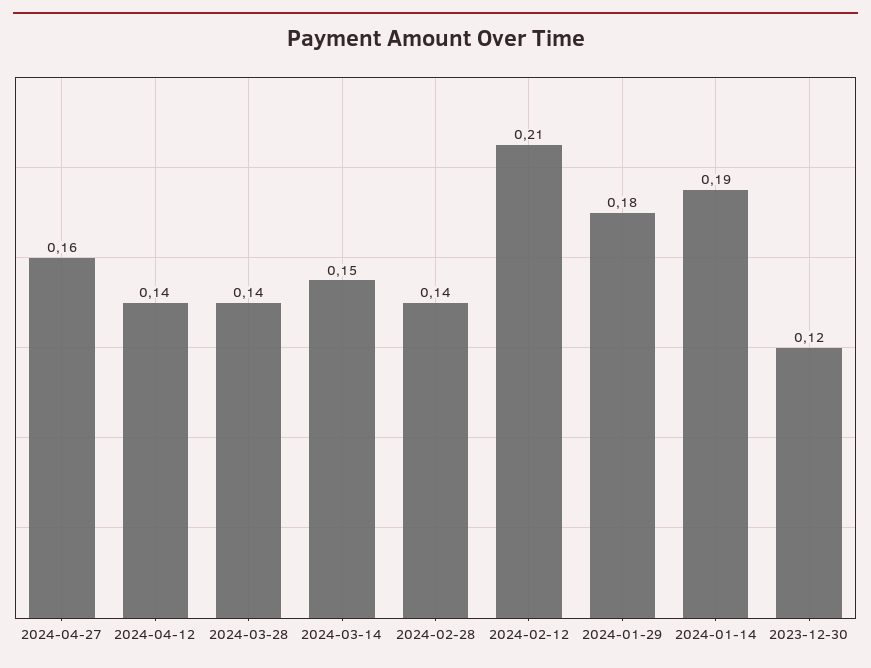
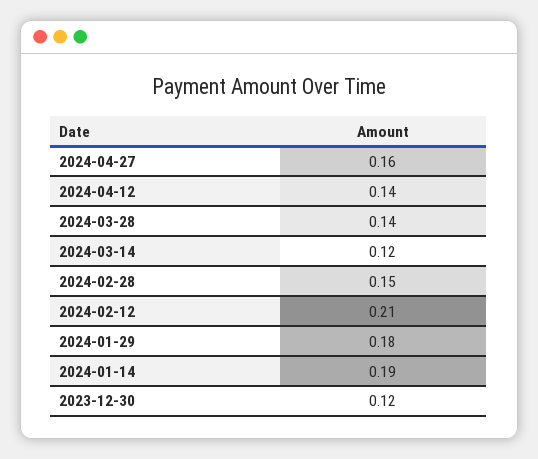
  {
    "2024-04-27": 0.16,
    "2024-04-12": 0.14,
    "2024-03-28": 0.14,
-   "2024-03-14": 0.15,
+   "2024-03-14": 0.12,
-   "2024-02-28": 0.14,
+   "2024-02-28": 0.15,
    "2024-02-12": 0.21,
    "2024-01-29": 0.18,
    "2024-01-14": 0.19,
    "2023-12-30": 0.12
  }

